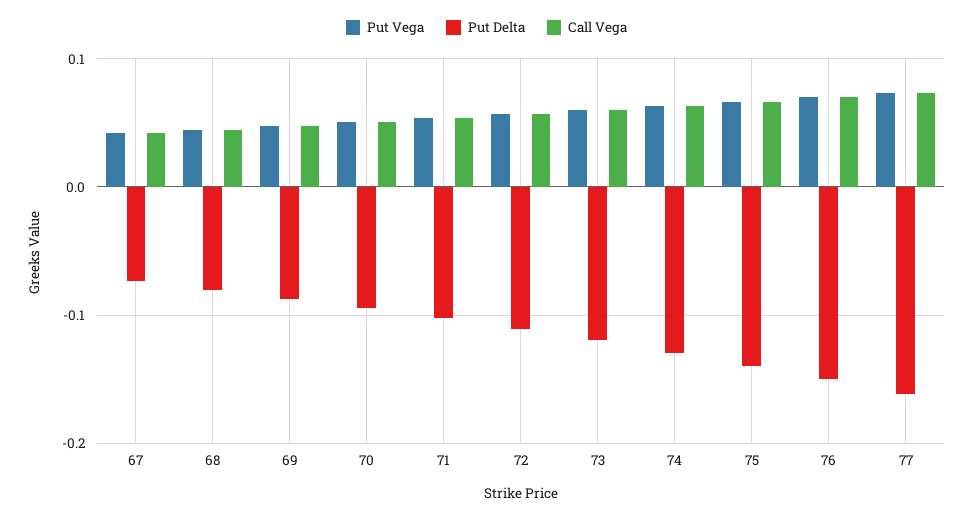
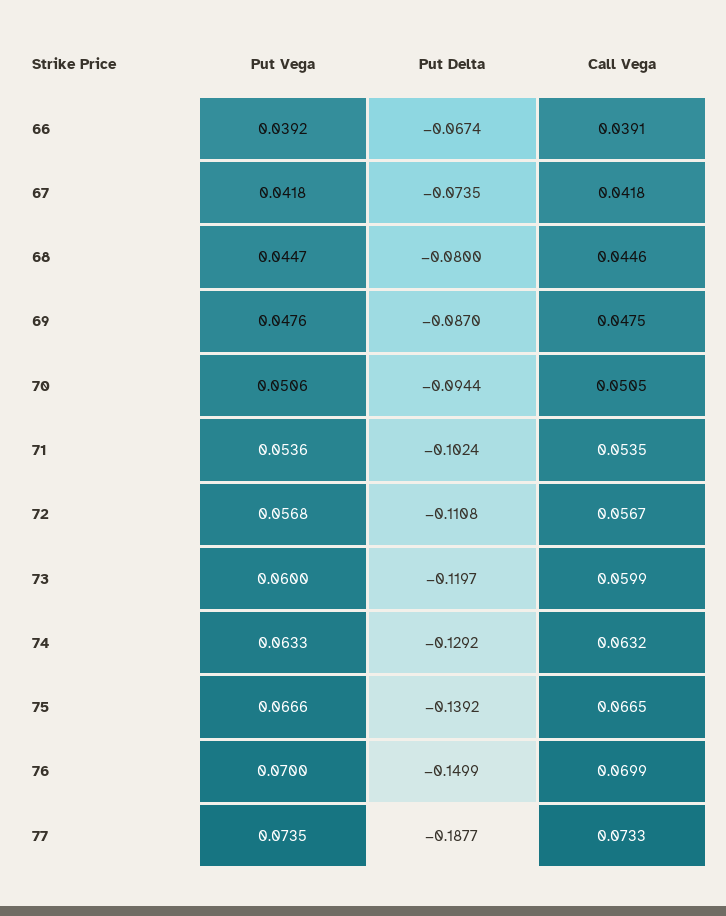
  {
    "Put Vega": {
      "67": 0.0418,
      "68": 0.0447,
      "69": 0.0476,
      "70": 0.0506,
      "71": 0.0536,
      "72": 0.0568,
      "73": 0.06,
      "74": 0.0633,
      "75": 0.0666,
      "76": 0.07,
-     "77": 0.0735
+     "77": 0.0735,
+     "66": 0.0392
    },
    "Put Delta": {
      "67": -0.0735,
      "68": -0.08,
      "69": -0.087,
      "70": -0.0944,
      "71": -0.1024,
      "72": -0.1108,
      "73": -0.1197,
      "74": -0.1292,
      "75": -0.1392,
      "76": -0.1499,
-     "77": -0.16
+     "77": -0.1877,
+     "66": -0.0674
    },
    "Call Vega": {
      "67": 0.0418,
      "68": 0.0446,
      "69": 0.0475,
      "70": 0.0505,
      "71": 0.0535,
      "72": 0.0567,
      "73": 0.0599,
      "74": 0.0632,
      "75": 0.0665,
      "76": 0.0699,
-     "77": 0.0733
+     "77": 0.0733,
+     "66": 0.0391
    }
  }

